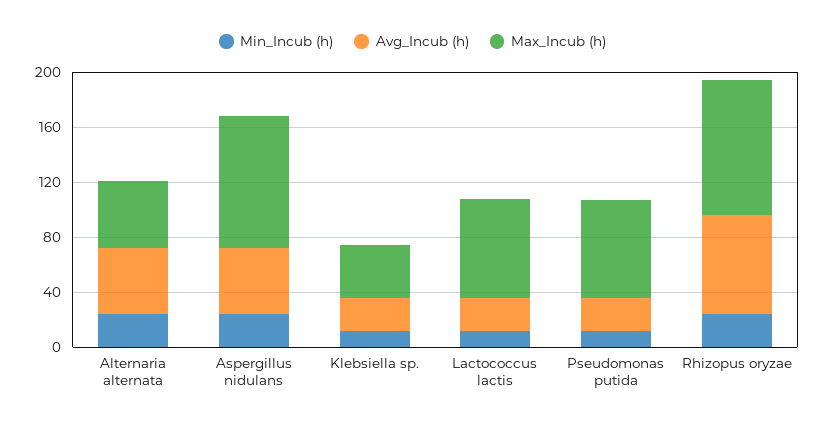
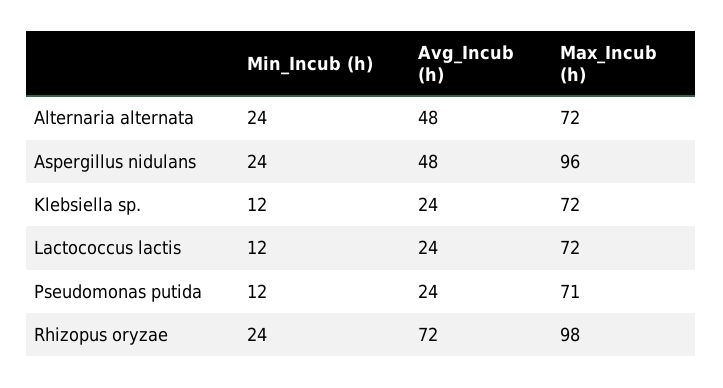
  {
    "Min_Incub (h)": {
      "Alternaria alternata": 24,
      "Aspergillus nidulans": 24,
      "Klebsiella sp.": 12,
      "Lactococcus lactis": 12,
      "Pseudomonas putida": 12,
      "Rhizopus oryzae": 24
    },
    "Avg_Incub (h)": {
      "Alternaria alternata": 48,
      "Aspergillus nidulans": 48,
      "Klebsiella sp.": 24,
      "Lactococcus lactis": 24,
      "Pseudomonas putida": 24,
      "Rhizopus oryzae": 72
    },
    "Max_Incub (h)": {
-     "Alternaria alternata": 50,
+     "Alternaria alternata": 72,
      "Aspergillus nidulans": 96,
-     "Klebsiella sp.": 40,
+     "Klebsiella sp.": 72,
      "Lactococcus lactis": 72,
      "Pseudomonas putida": 71,
      "Rhizopus oryzae": 98
    }
  }

